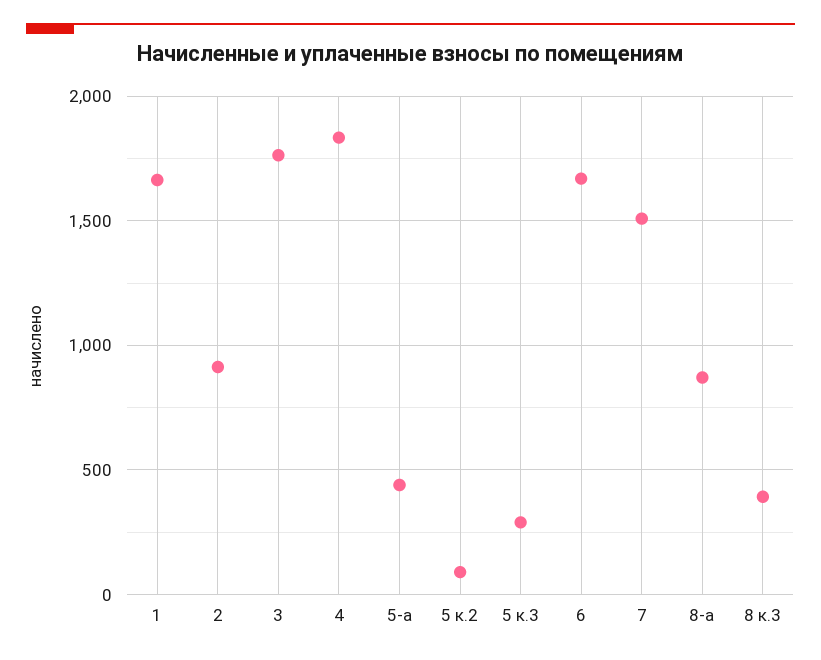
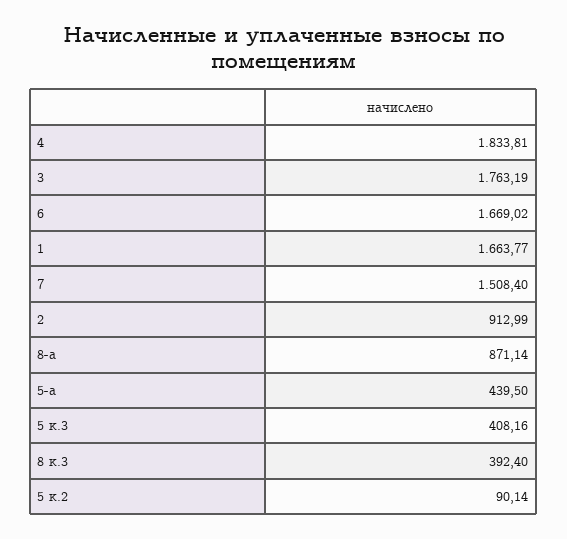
  {
    "1": 1663.77,
    "2": 912.99,
    "3": 1763.19,
    "4": 1833.81,
    "5-а": 439.5,
    "5 к.2": 90.14,
-   "5 к.3": 300,
+   "5 к.3": 408.16,
    "6": 1669.02,
    "7": 1508.4,
    "8-а": 871.14,
    "8 к.3": 392.4
  }

